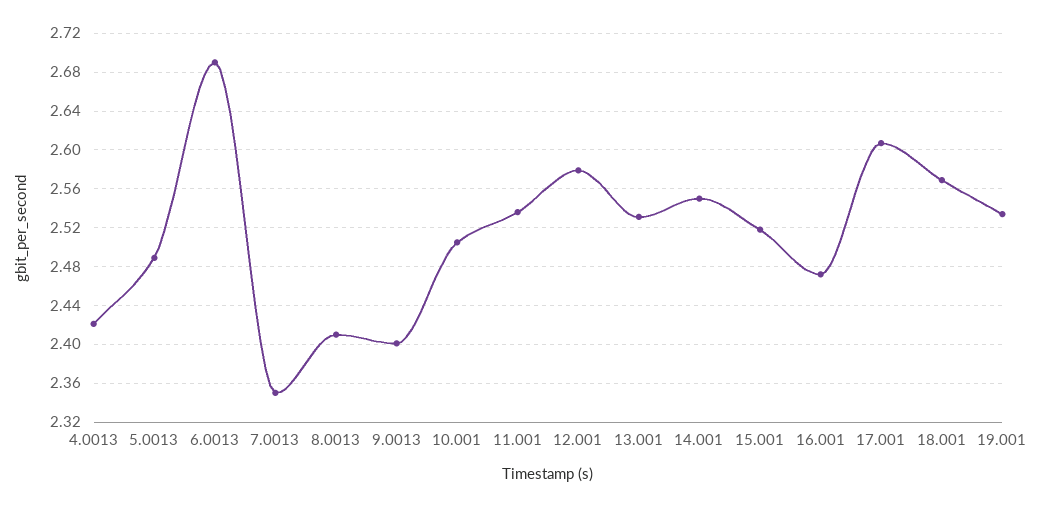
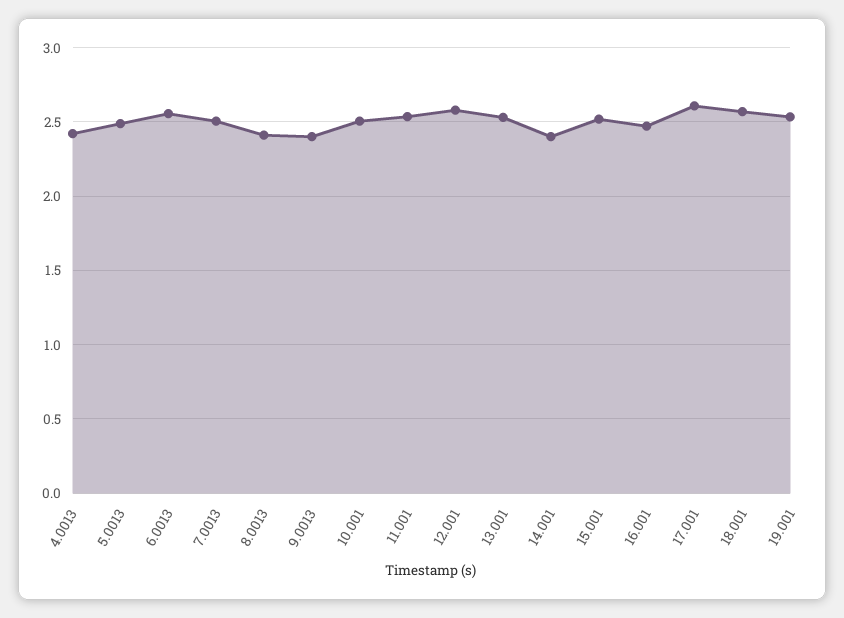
  {
    "4.0013": 2.42,
    "5.0013": 2.49,
-   "6.0013": 2.69,
+   "6.0013": 2.55,
-   "7.0013": 2.35,
+   "7.0013": 2.5,
    "8.0013": 2.41,
    "9.0013": 2.4,
    "10.001": 2.51,
    "11.001": 2.54,
    "12.001": 2.58,
    "13.001": 2.53,
-   "14.001": 2.55,
+   "14.001": 2.4,
    "15.001": 2.52,
    "16.001": 2.47,
    "17.001": 2.61,
    "18.001": 2.57,
    "19.001": 2.53
  }

